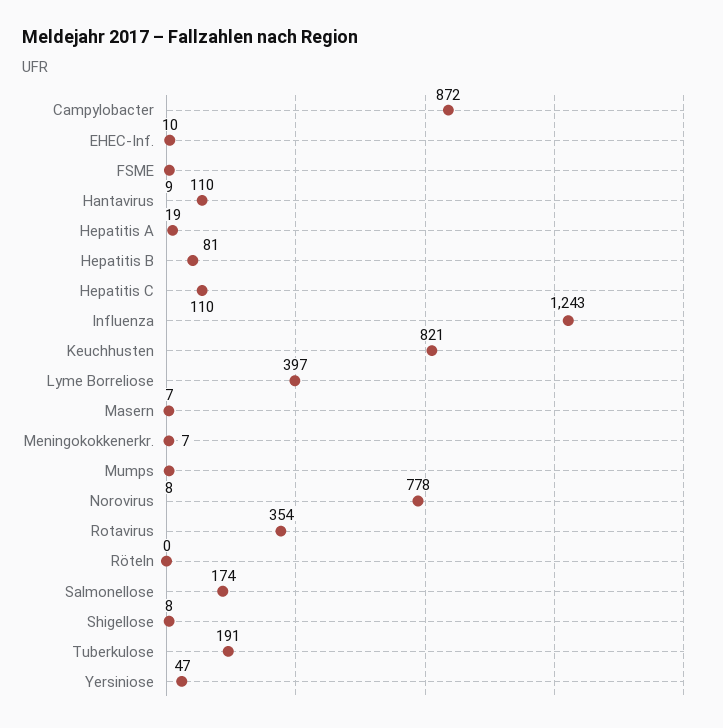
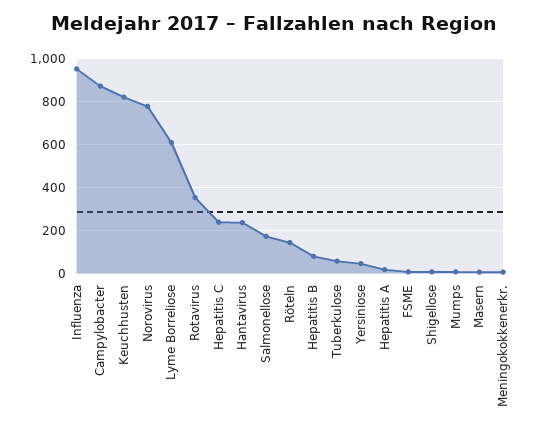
  {
    "Campylobacter": 872,
-   "EHEC-Inf.": 10,
    "FSME": 9,
-   "Hantavirus": 110,
+   "Hantavirus": 250,
    "Hepatitis A": 19,
    "Hepatitis B": 81,
-   "Hepatitis C": 110,
+   "Hepatitis C": 250,
-   "Influenza": 1243,
+   "Influenza": 950,
    "Keuchhusten": 821,
-   "Lyme Borreliose": 397,
+   "Lyme Borreliose": 600,
    "Masern": 7,
    "Meningokokkenerkr.": 7,
    "Mumps": 8,
    "Norovirus": 778,
    "Rotavirus": 354,
-   "Röteln": 0,
+   "Röteln": 150,
    "Salmonellose": 174,
    "Shigellose": 8,
-   "Tuberkulose": 191,
+   "Tuberkulose": 50,
    "Yersiniose": 47
  }

